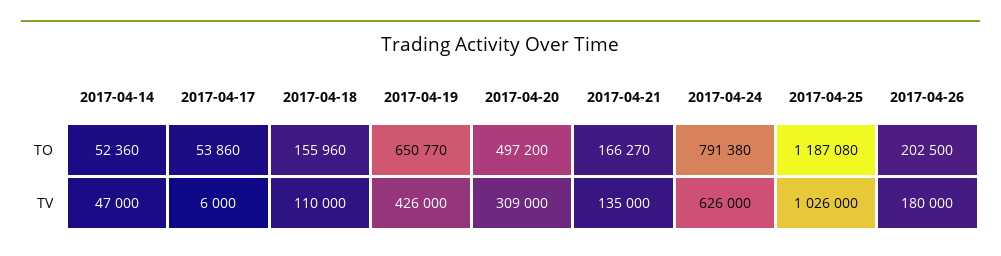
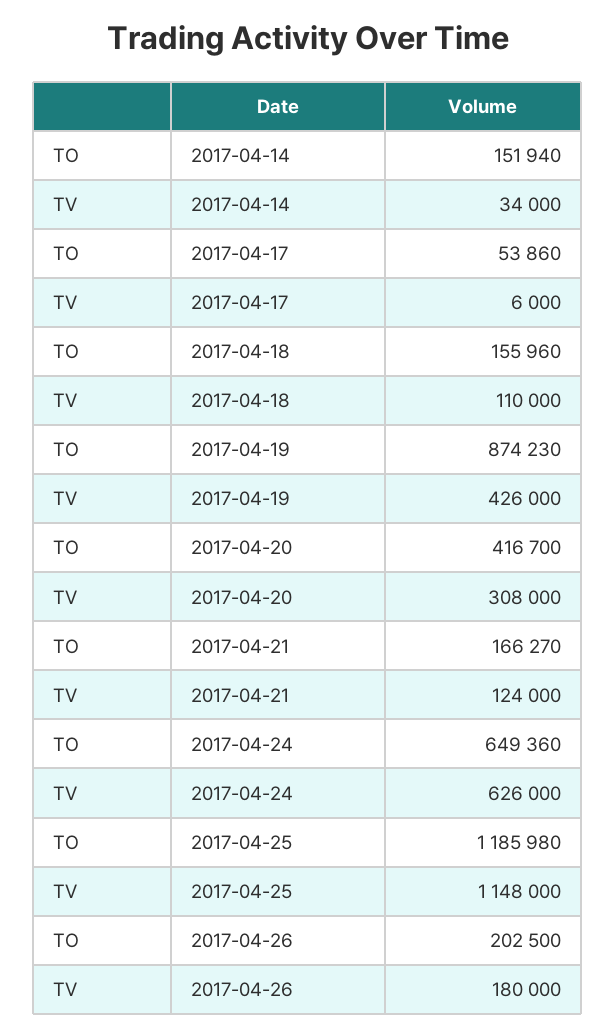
  {
    "2017-04-14": {
-     "TO": 52360,
+     "TO": 151940,
-     "TV": 47000
+     "TV": 34000
    },
    "2017-04-17": {
      "TO": 53860,
      "TV": 6000
    },
    "2017-04-18": {
      "TO": 155960,
      "TV": 110000
    },
    "2017-04-19": {
-     "TO": 650770,
+     "TO": 874230,
      "TV": 426000
    },
    "2017-04-20": {
-     "TO": 497200,
+     "TO": 416700,
-     "TV": 309000
+     "TV": 308000
    },
    "2017-04-21": {
      "TO": 166270,
-     "TV": 135000
+     "TV": 124000
    },
    "2017-04-24": {
-     "TO": 791380,
+     "TO": 649360,
      "TV": 626000
    },
    "2017-04-25": {
-     "TO": 1187080,
+     "TO": 1185980,
-     "TV": 1026000
+     "TV": 1148000
    },
    "2017-04-26": {
      "TO": 202500,
      "TV": 180000
    }
  }

